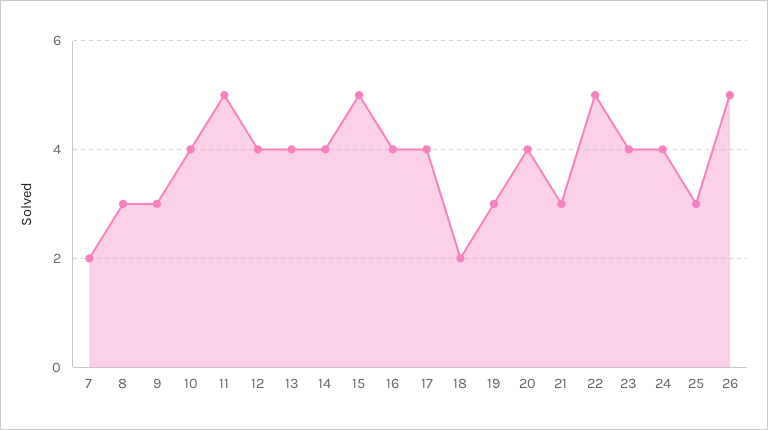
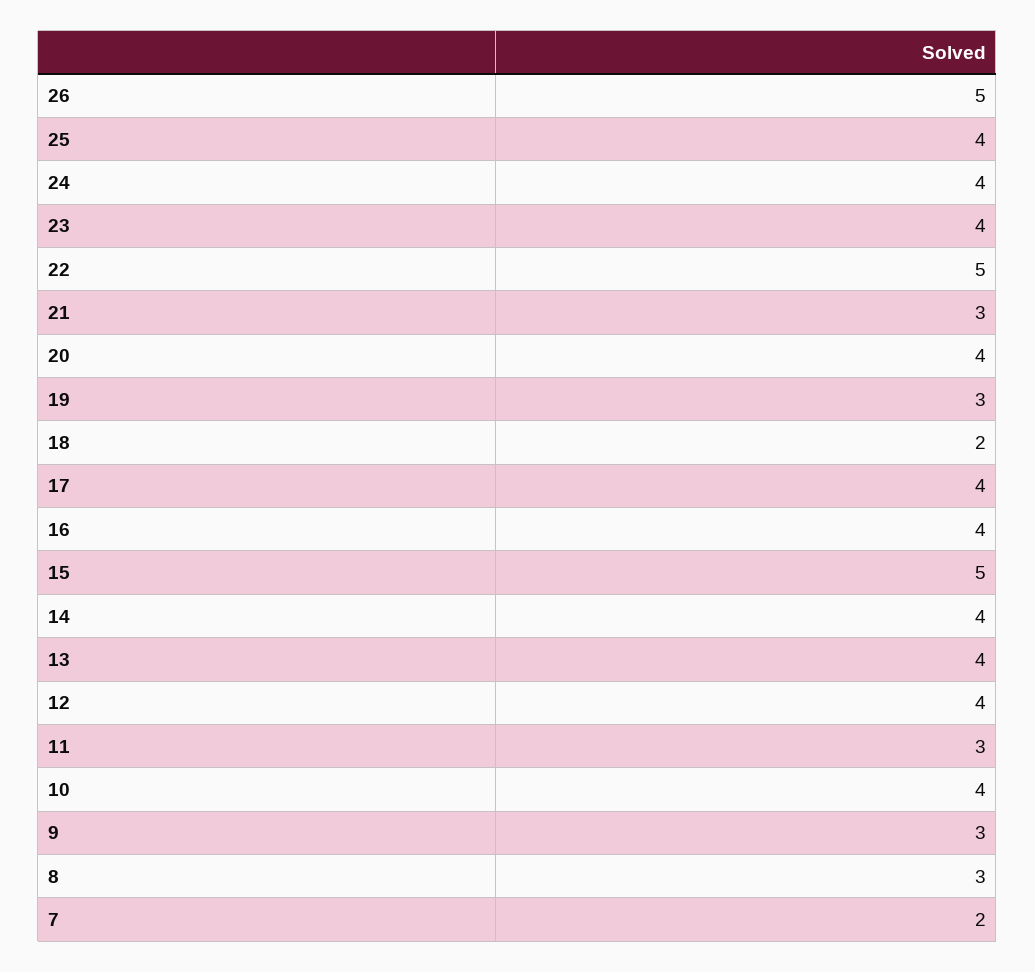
  {
    "7": 2,
    "8": 3,
    "9": 3,
    "10": 4,
-   "11": 5,
+   "11": 3,
    "12": 4,
    "13": 4,
    "14": 4,
    "15": 5,
    "16": 4,
    "17": 4,
    "18": 2,
    "19": 3,
    "20": 4,
    "21": 3,
    "22": 5,
    "23": 4,
    "24": 4,
-   "25": 3,
+   "25": 4,
    "26": 5
  }

